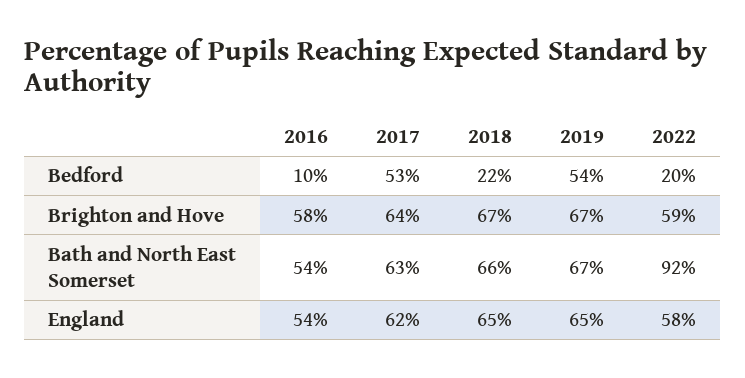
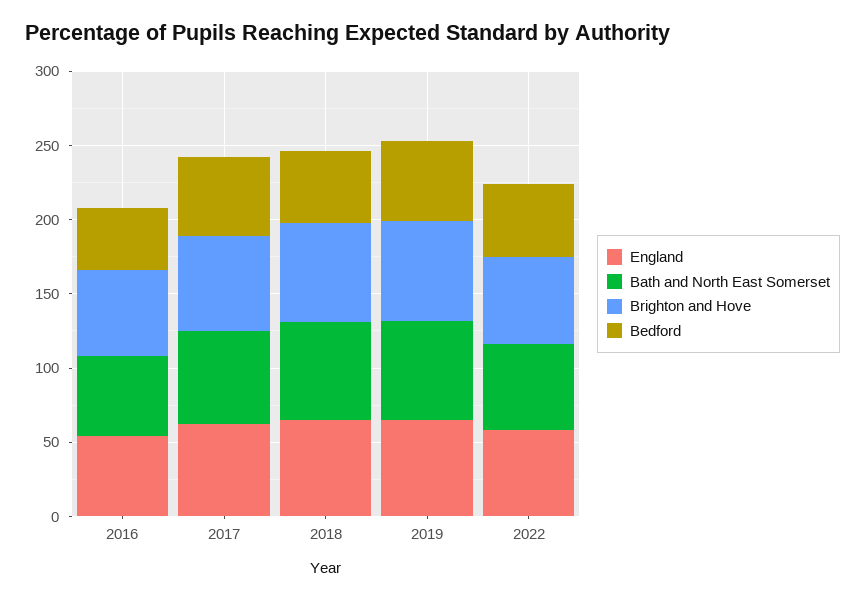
  {
    "Bedford": {
-     "2016": 10,
+     "2016": 40,
      "2017": 53,
-     "2018": 22,
+     "2018": 50,
      "2019": 54,
-     "2022": 20
+     "2022": 50
    },
    "Brighton and Hove": {
      "2016": 58,
      "2017": 64,
      "2018": 67,
      "2019": 67,
      "2022": 59
    },
    "Bath and North East Somerset": {
      "2016": 54,
      "2017": 63,
      "2018": 66,
      "2019": 67,
-     "2022": 92
+     "2022": 60
    },
    "England": {
      "2016": 54,
      "2017": 62,
      "2018": 65,
      "2019": 65,
      "2022": 58
    }
  }

